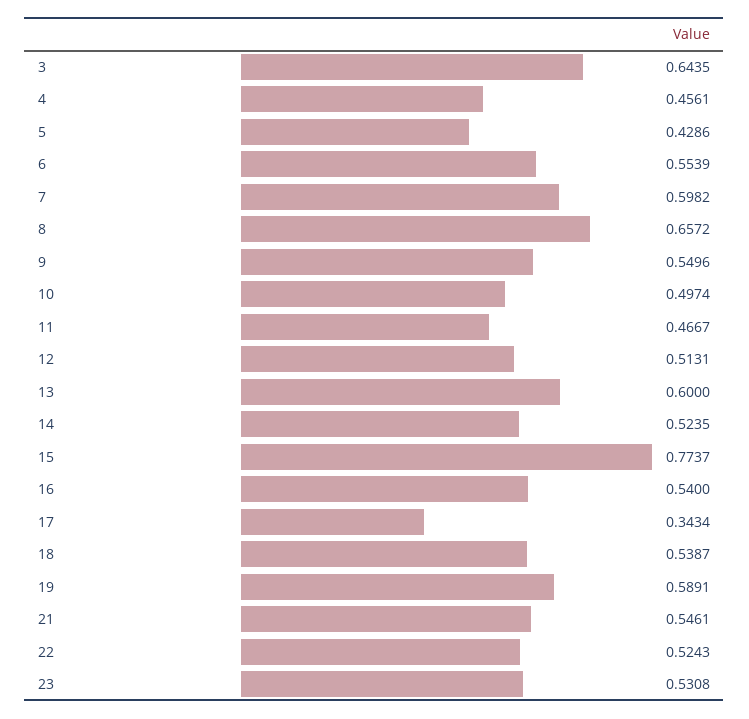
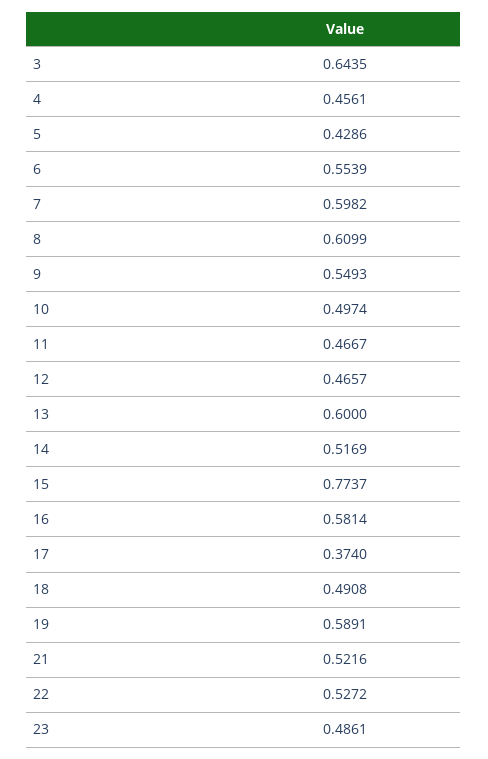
  {
    "3": 0.6435,
    "4": 0.4561,
    "5": 0.4286,
    "6": 0.5539,
    "7": 0.5982,
-   "8": 0.6572,
+   "8": 0.6099,
-   "9": 0.5496,
+   "9": 0.5493,
    "10": 0.4974,
    "11": 0.4667,
-   "12": 0.5131,
+   "12": 0.4657,
    "13": 0.6,
-   "14": 0.5235,
+   "14": 0.5169,
    "15": 0.7737,
-   "16": 0.54,
+   "16": 0.5814,
-   "17": 0.3434,
+   "17": 0.374,
-   "18": 0.5387,
+   "18": 0.4908,
    "19": 0.5891,
-   "21": 0.5461,
+   "21": 0.5216,
-   "22": 0.5243,
+   "22": 0.5272,
-   "23": 0.5308
+   "23": 0.4861
  }

